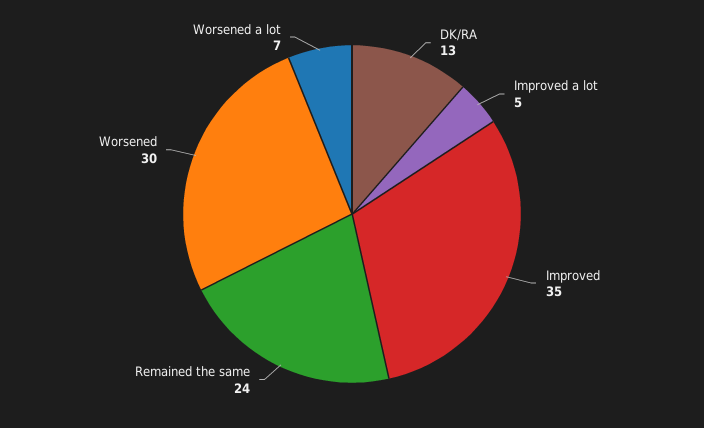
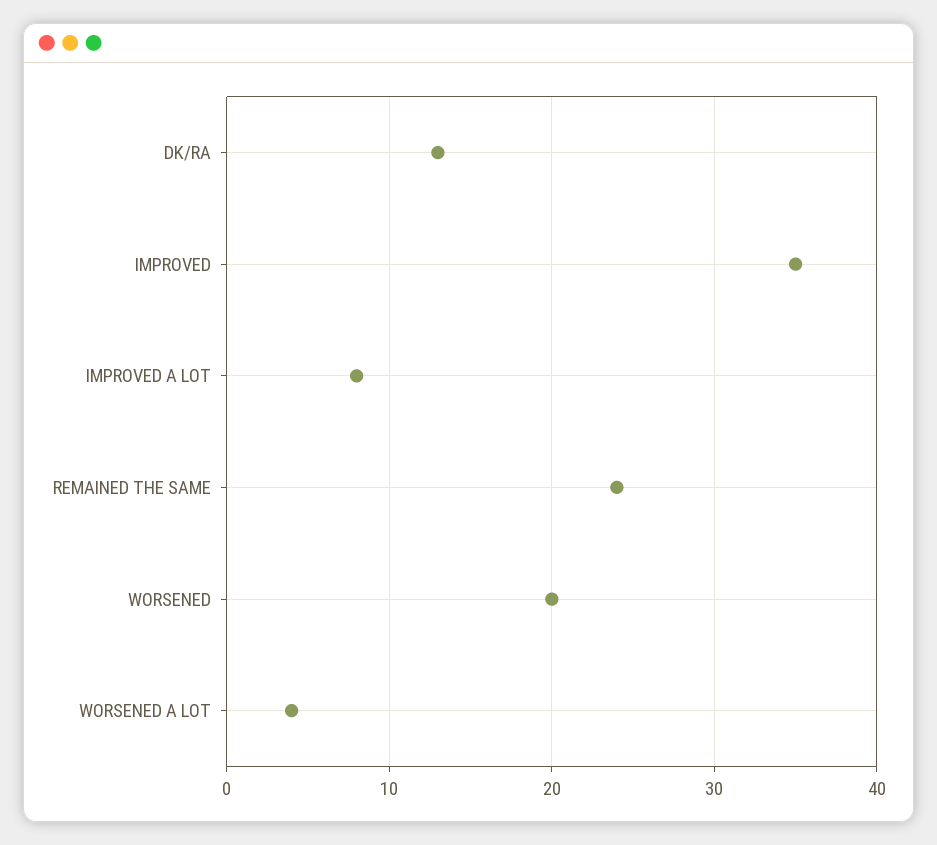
  {
    "DK/RA": 13,
-   "Improved a lot": 5,
+   "Improved a lot": 8,
    "Improved": 35,
    "Remained the same": 24,
-   "Worsened": 30,
+   "Worsened": 20,
-   "Worsened a lot": 7
+   "Worsened a lot": 4
  }

